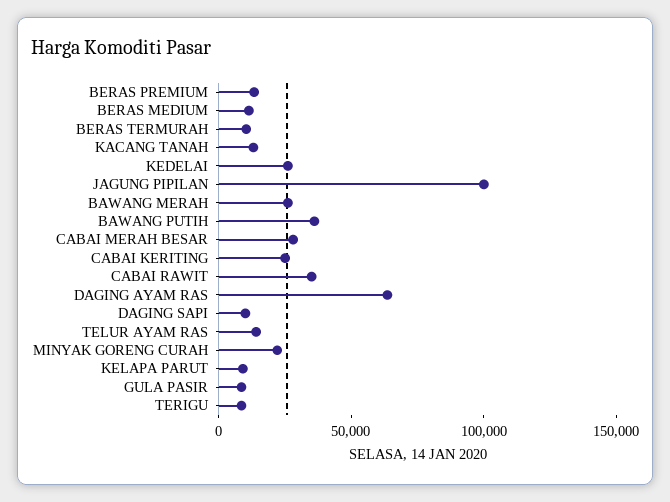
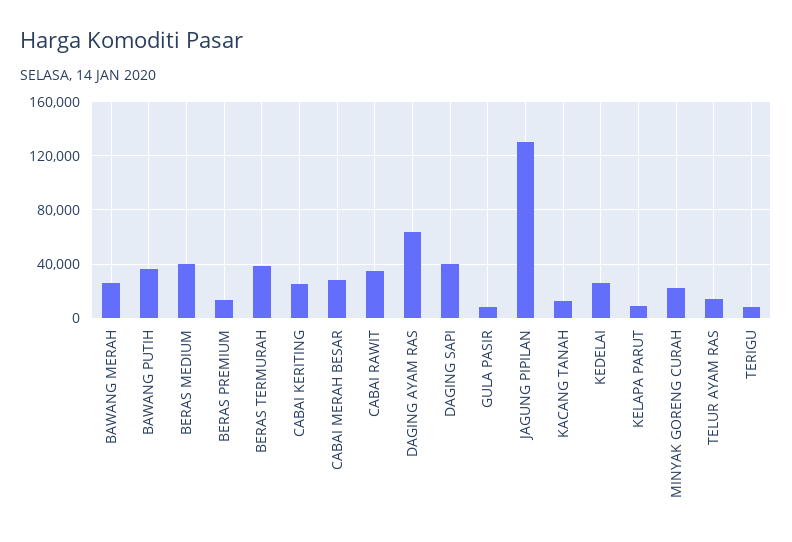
  {
    "BERAS PREMIUM": 15000,
-   "BERAS MEDIUM": 10000,
+   "BERAS MEDIUM": 40000,
-   "BERAS TERMURAH": 10000,
+   "BERAS TERMURAH": 40000,
    "KACANG TANAH": 15000,
    "KEDELAI": 25000,
-   "JAGUNG PIPILAN": 100000,
+   "JAGUNG PIPILAN": 130000,
    "BAWANG MERAH": 25000,
    "BAWANG PUTIH": 35000,
    "CABAI MERAH BESAR": 30000,
    "CABAI KERITING": 25000,
    "CABAI RAWIT": 35000,
    "DAGING AYAM RAS": 65000,
-   "DAGING SAPI": 10000,
+   "DAGING SAPI": 40000,
    "TELUR AYAM RAS": 15000,
    "MINYAK GORENG CURAH": 20000,
    "KELAPA PARUT": 10000,
    "GULA PASIR": 10000,
    "TERIGU": 10000
  }

